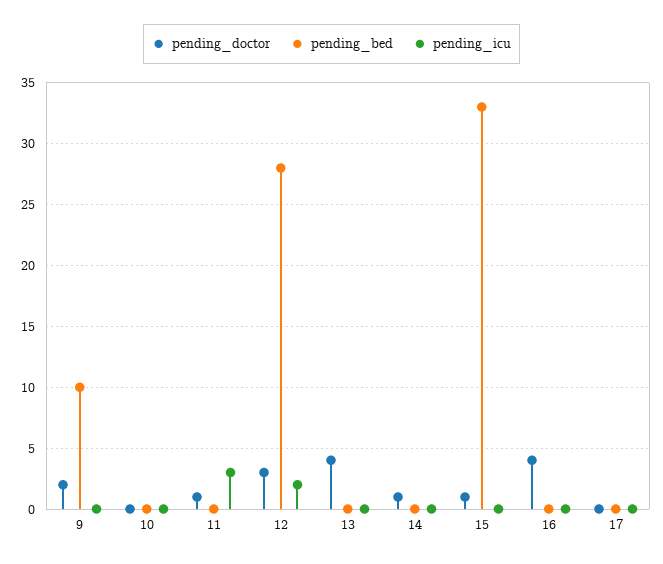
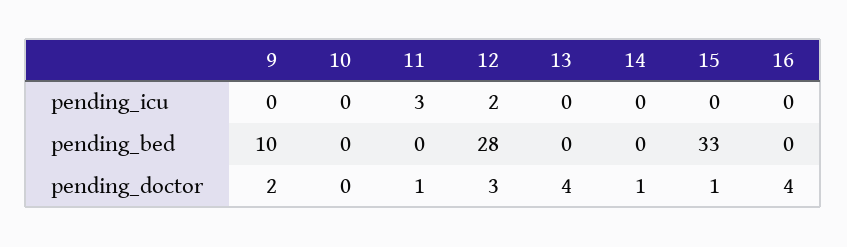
  {
    "pending_doctor": {
      "9": 2,
      "10": 0,
      "11": 1,
      "12": 3,
      "13": 4,
      "14": 1,
      "15": 1,
-     "16": 4,
+     "16": 4
-     "17": 0
    },
    "pending_bed": {
      "9": 10,
      "10": 0,
      "11": 0,
      "12": 28,
      "13": 0,
      "14": 0,
      "15": 33,
-     "16": 0,
+     "16": 0
-     "17": 0
    },
    "pending_icu": {
      "9": 0,
      "10": 0,
      "11": 3,
      "12": 2,
      "13": 0,
      "14": 0,
      "15": 0,
-     "16": 0,
+     "16": 0
-     "17": 0
    }
  }

